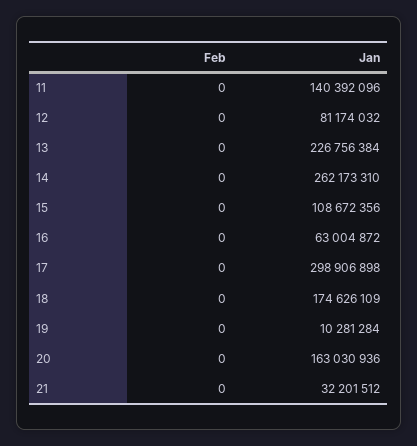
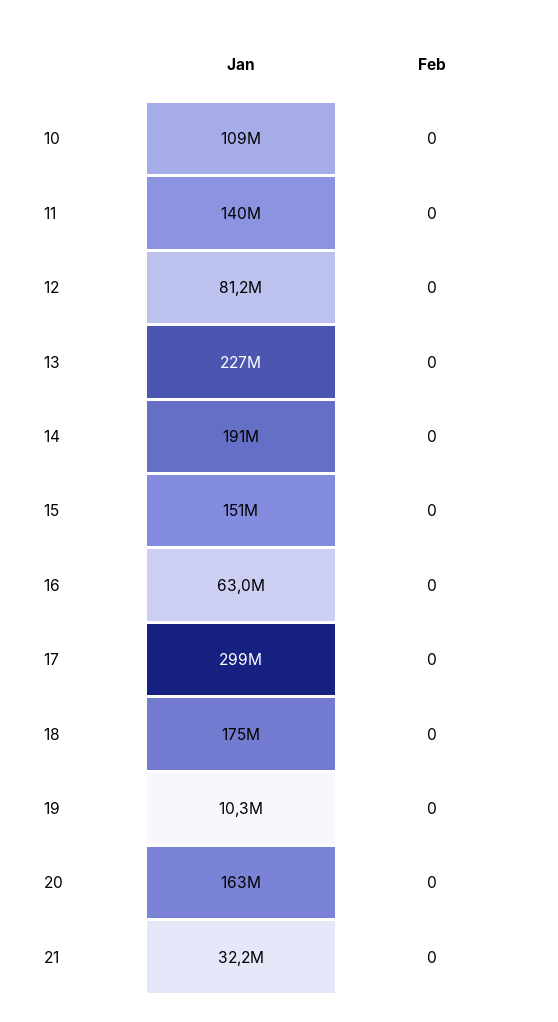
  {
    "Feb": {
      "11": 0,
      "12": 0,
      "13": 0,
      "14": 0,
      "15": 0,
      "16": 0,
      "17": 0,
      "18": 0,
      "19": 0,
      "20": 0,
-     "21": 0
+     "21": 0,
+     "10": 0
    },
    "Jan": {
      "11": 140392096,
      "12": 81174032,
      "13": 226756384,
-     "14": 262173310,
+     "14": 191000000,
-     "15": 108672356,
+     "15": 151000000,
      "16": 63004872,
      "17": 298906898,
      "18": 174626109,
      "19": 10281284,
      "20": 163030936,
-     "21": 32201512
+     "21": 32201512,
+     "10": 109000000
    }
  }

